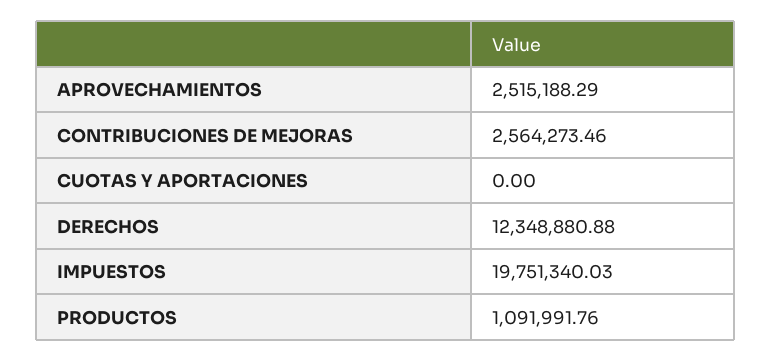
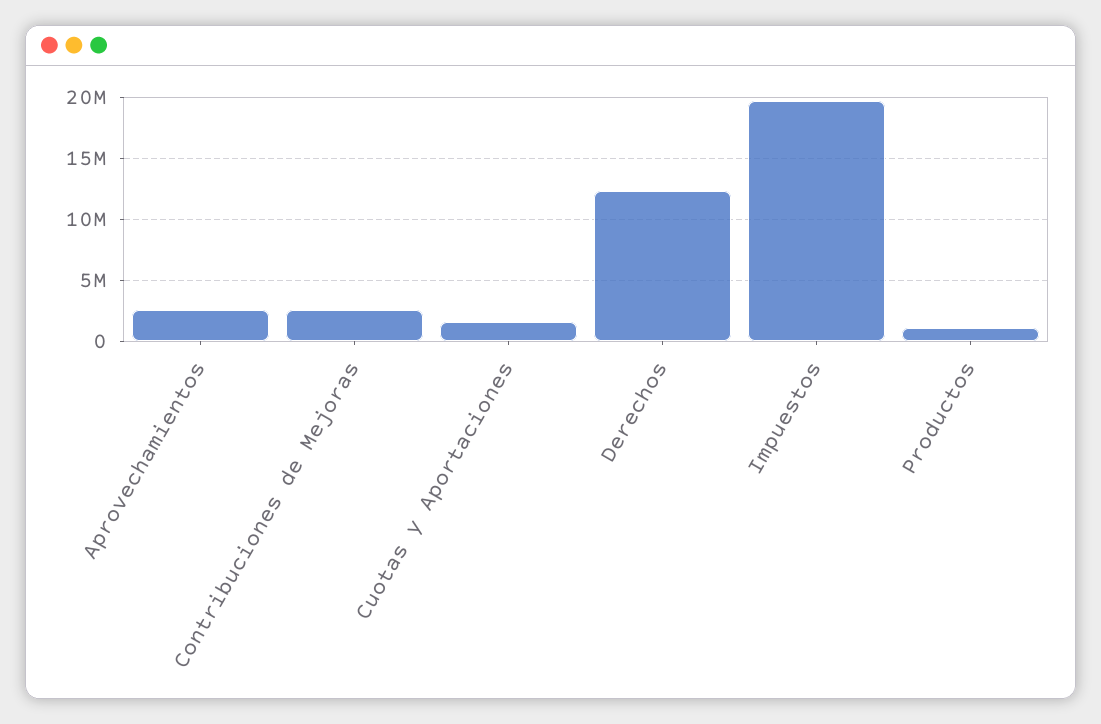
  {
    "APROVECHAMIENTOS": 2515188.29,
    "CONTRIBUCIONES DE MEJORAS": 2564273.46,
-   "CUOTAS Y APORTACIONES": 0,
+   "CUOTAS Y APORTACIONES": 1500000,
    "DERECHOS": 12348880.88,
    "IMPUESTOS": 19751340.03,
    "PRODUCTOS": 1091991.76
  }

